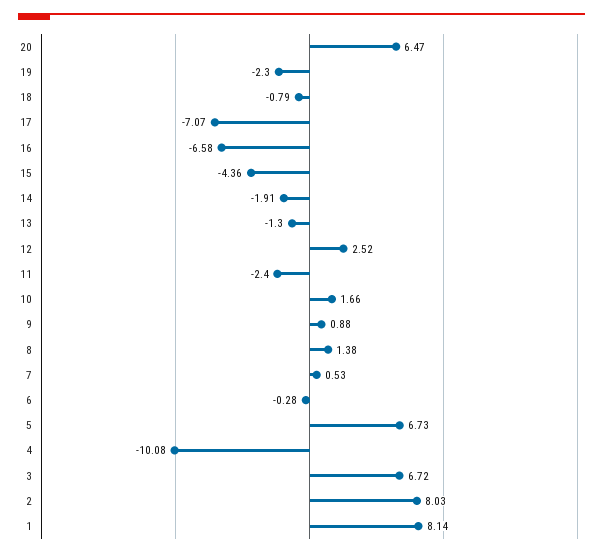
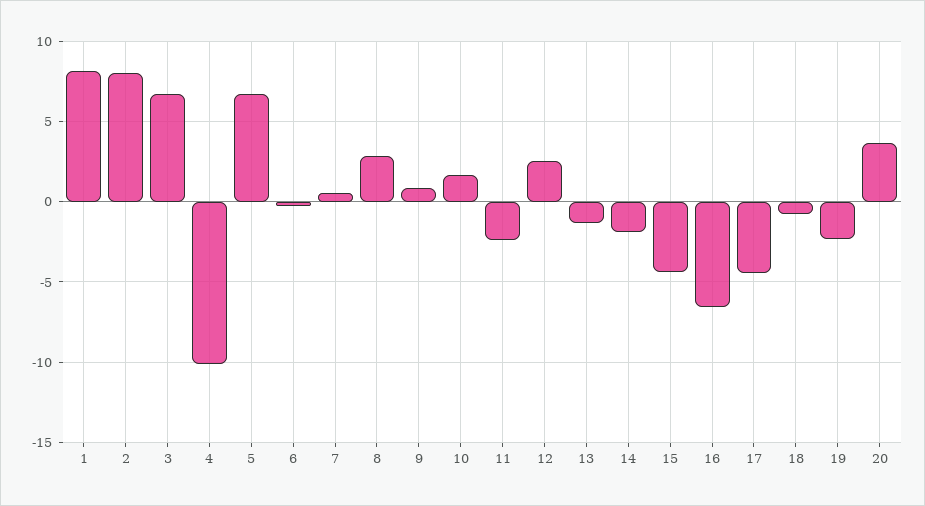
  {
-   "20": 6.47,
+   "20": 3.5,
    "19": -2.3,
    "18": -0.79,
-   "17": -7.07,
+   "17": -4.5,
    "16": -6.58,
    "15": -4.36,
    "14": -1.91,
    "13": -1.3,
    "12": 2.52,
    "11": -2.4,
    "10": 1.66,
    "9": 0.88,
-   "8": 1.38,
+   "8": 3,
    "7": 0.53,
    "6": -0.28,
    "5": 6.73,
    "4": -10.08,
    "3": 6.72,
    "2": 8.03,
    "1": 8.14
  }

